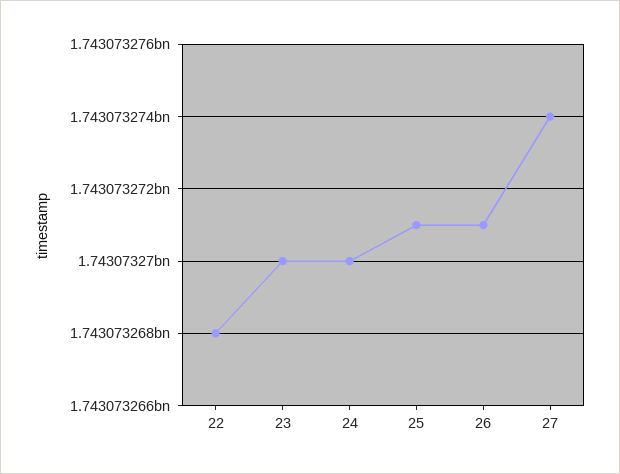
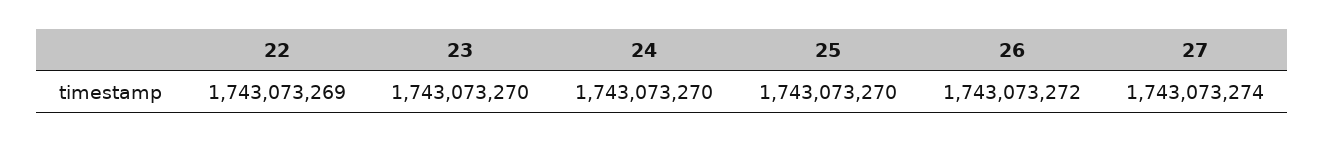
  {
-   "22": 1743073268,
+   "22": 1743073269,
    "23": 1743073270,
    "24": 1743073270,
-   "25": 1743073271,
+   "25": 1743073270,
-   "26": 1743073271,
+   "26": 1743073272,
    "27": 1743073274
  }

